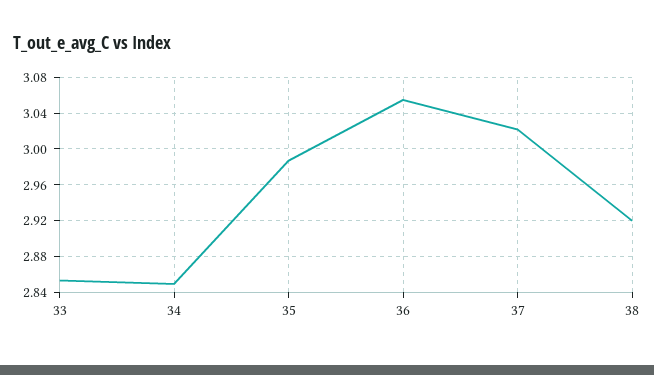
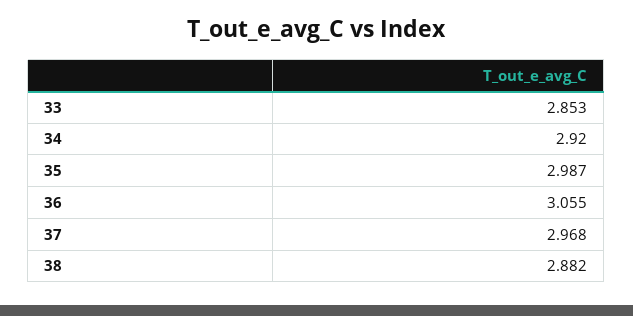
  {
    "33": 2.853,
-   "34": 2.85,
+   "34": 2.92,
    "35": 2.987,
    "36": 3.055,
-   "37": 3.02,
+   "37": 2.968,
-   "38": 2.92
+   "38": 2.882
  }

